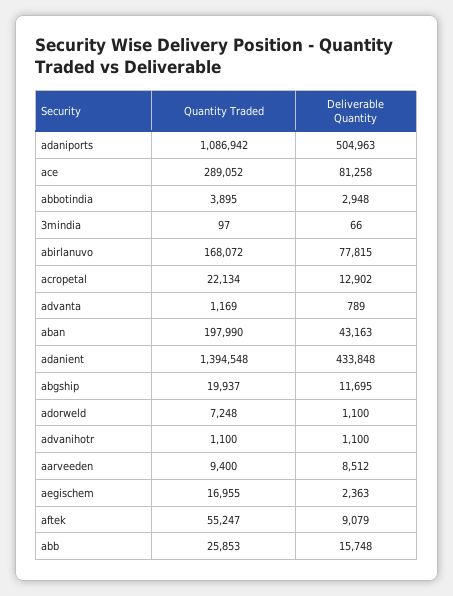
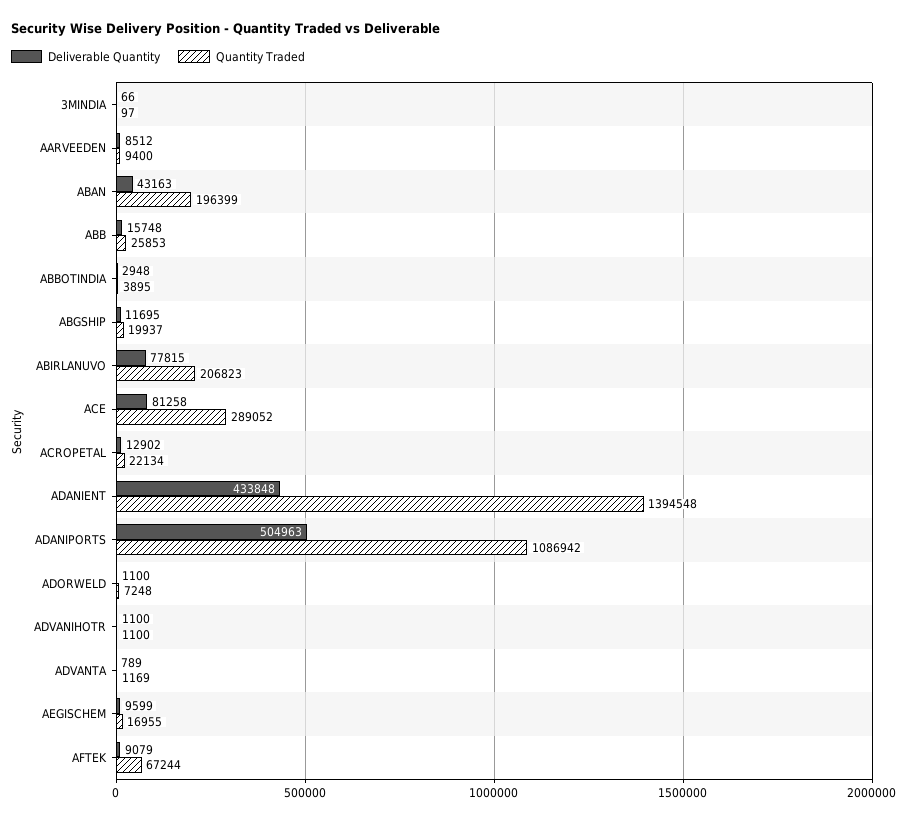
  {
    "Quantity Traded": {
      "adaniports": 1086942,
      "ace": 289052,
      "abbotindia": 3895,
      "3mindia": 97,
-     "abirlanuvo": 168072,
+     "abirlanuvo": 206823,
      "acropetal": 22134,
      "advanta": 1169,
-     "aban": 197990,
+     "aban": 196399,
      "adanient": 1394548,
      "abgship": 19937,
      "adorweld": 7248,
      "advanihotr": 1100,
      "aarveeden": 9400,
      "aegischem": 16955,
-     "aftek": 55247,
+     "aftek": 67244,
      "abb": 25853
    },
    "Deliverable Quantity": {
      "adaniports": 504963,
      "ace": 81258,
      "abbotindia": 2948,
      "3mindia": 66,
      "abirlanuvo": 77815,
      "acropetal": 12902,
      "advanta": 789,
      "aban": 43163,
      "adanient": 433848,
      "abgship": 11695,
      "adorweld": 1100,
      "advanihotr": 1100,
      "aarveeden": 8512,
-     "aegischem": 2363,
+     "aegischem": 9599,
      "aftek": 9079,
      "abb": 15748
    }
  }

